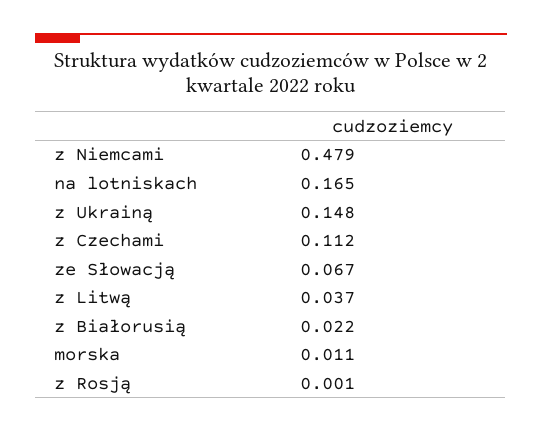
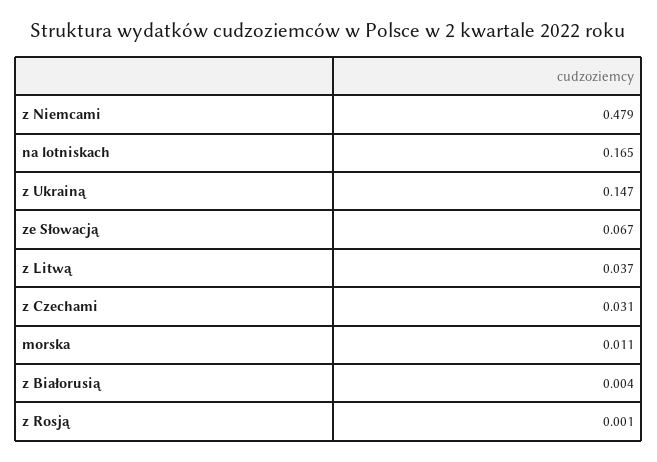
  {
    "z Niemcami": 0.479,
    "na lotniskach": 0.165,
-   "z Ukrainą": 0.148,
+   "z Ukrainą": 0.147,
-   "z Czechami": 0.112,
+   "z Czechami": 0.031,
    "ze Słowacją": 0.067,
    "z Litwą": 0.037,
-   "z Białorusią": 0.022,
+   "z Białorusią": 0.004,
    "morska": 0.011,
    "z Rosją": 0.001
  }

